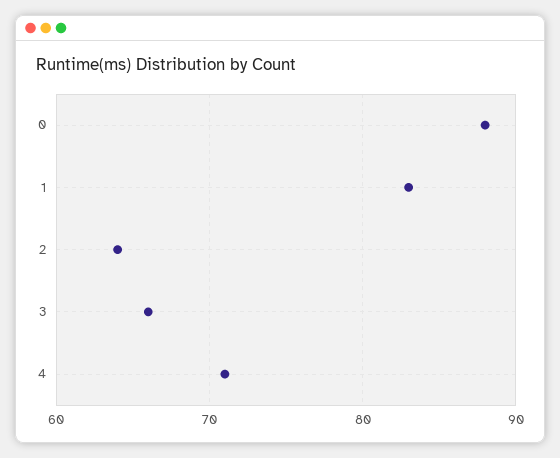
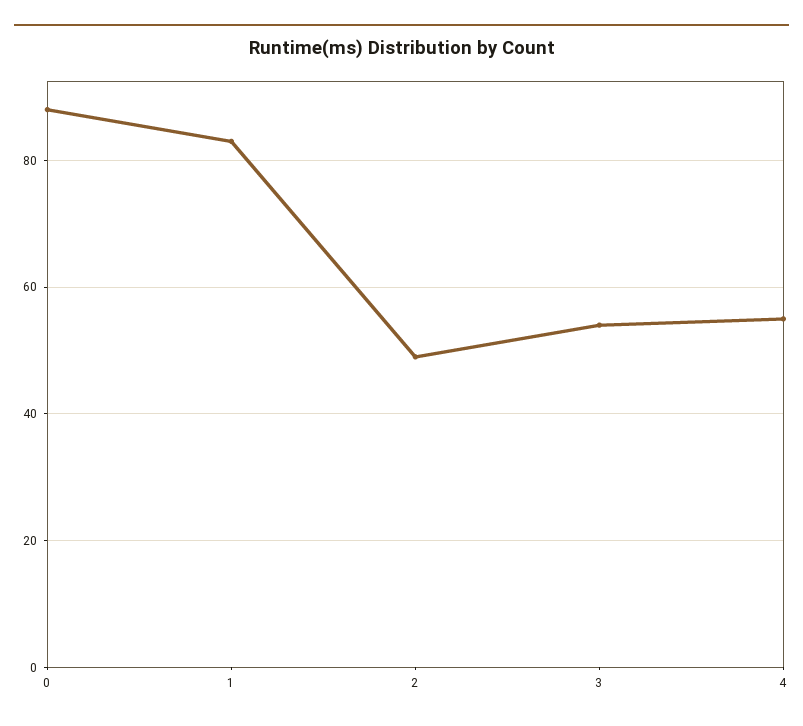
  {
    "0": 88,
    "1": 83,
-   "2": 64,
+   "2": 50,
-   "3": 66,
+   "3": 55,
-   "4": 71
+   "4": 55
  }

